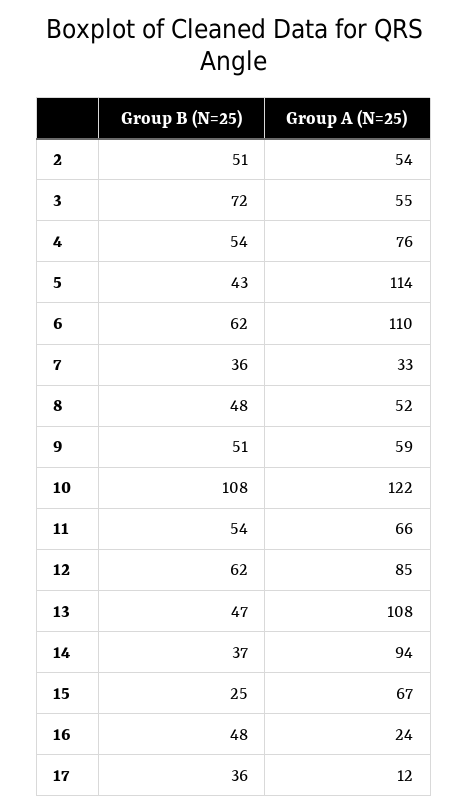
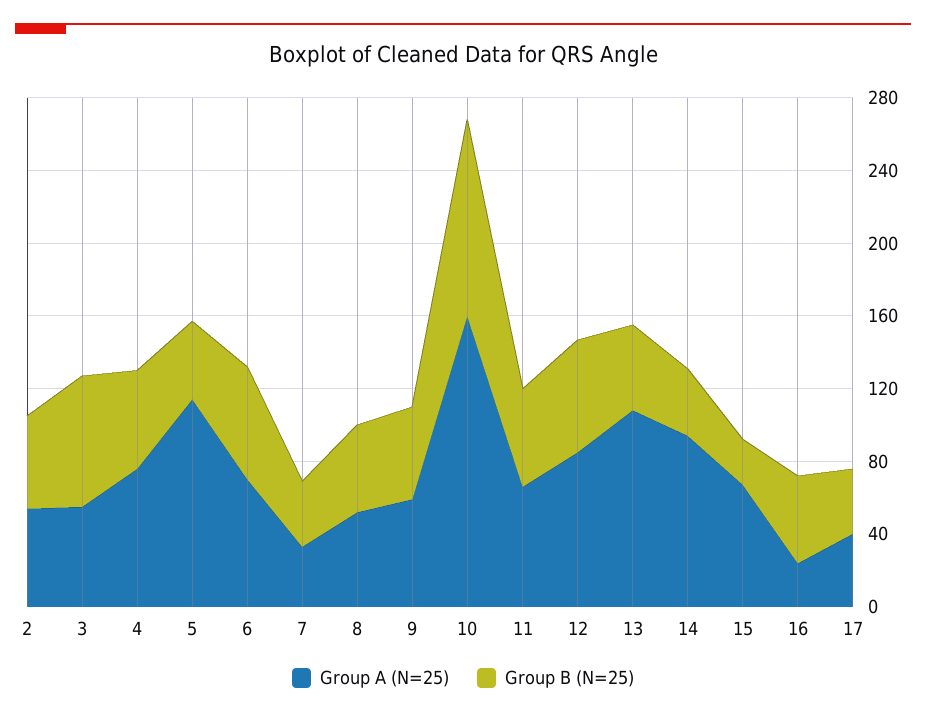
  {
    "Group B (N=25)": {
      "2": 51,
      "3": 72,
      "4": 54,
      "5": 43,
      "6": 62,
      "7": 36,
      "8": 48,
      "9": 51,
      "10": 108,
      "11": 54,
      "12": 62,
      "13": 47,
      "14": 37,
      "15": 25,
      "16": 48,
      "17": 36
    },
    "Group A (N=25)": {
      "2": 54,
      "3": 55,
      "4": 76,
      "5": 114,
-     "6": 110,
+     "6": 70,
      "7": 33,
      "8": 52,
      "9": 59,
-     "10": 122,
+     "10": 160,
      "11": 66,
      "12": 85,
      "13": 108,
      "14": 94,
      "15": 67,
      "16": 24,
-     "17": 12
+     "17": 40
    }
  }

